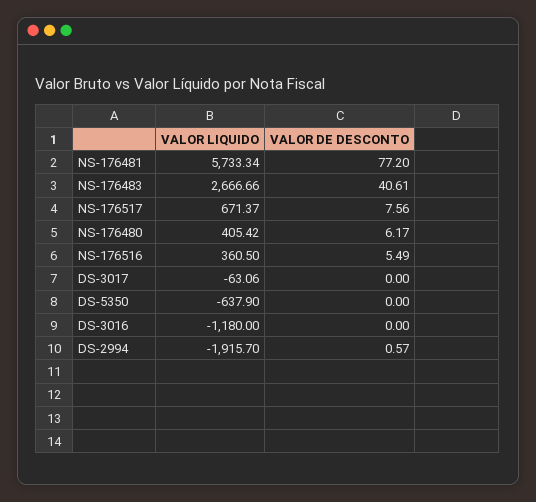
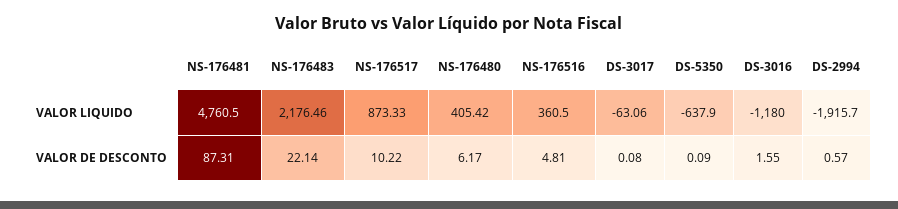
  {
    "VALOR LIQUIDO": {
-     "NS-176481": 5733.34,
+     "NS-176481": 4760.5,
-     "NS-176483": 2666.66,
+     "NS-176483": 2176.46,
-     "NS-176517": 671.37,
+     "NS-176517": 873.33,
      "NS-176480": 405.42,
      "NS-176516": 360.5,
      "DS-3017": -63.06,
      "DS-5350": -637.9,
      "DS-3016": -1180,
      "DS-2994": -1915.7
    },
    "VALOR DE DESCONTO": {
-     "NS-176481": 77.2,
+     "NS-176481": 87.31,
-     "NS-176483": 40.61,
+     "NS-176483": 22.14,
-     "NS-176517": 7.56,
+     "NS-176517": 10.22,
      "NS-176480": 6.17,
-     "NS-176516": 5.49,
+     "NS-176516": 4.81,
-     "DS-3017": 0,
+     "DS-3017": 0.08,
-     "DS-5350": 0,
+     "DS-5350": 0.09,
-     "DS-3016": 0,
+     "DS-3016": 1.55,
      "DS-2994": 0.57
    }
  }

